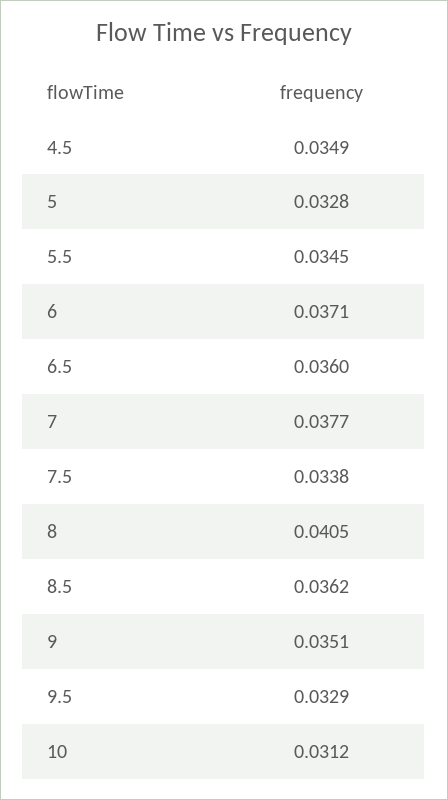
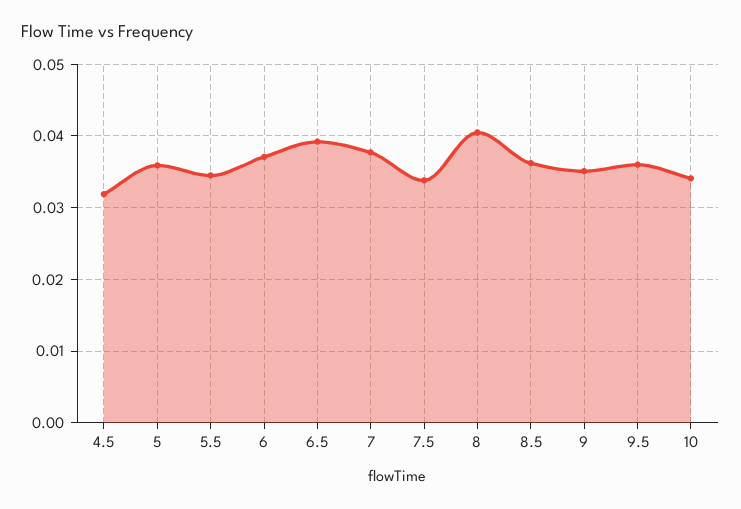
  {
-   "4.5": 0.0349,
+   "4.5": 0.032,
-   "5": 0.0328,
+   "5": 0.036,
    "5.5": 0.0345,
    "6": 0.0371,
-   "6.5": 0.036,
+   "6.5": 0.039,
    "7": 0.0377,
    "7.5": 0.0338,
    "8": 0.0405,
    "8.5": 0.0362,
    "9": 0.0351,
-   "9.5": 0.0329,
+   "9.5": 0.036,
-   "10": 0.0312
+   "10": 0.034
  }

